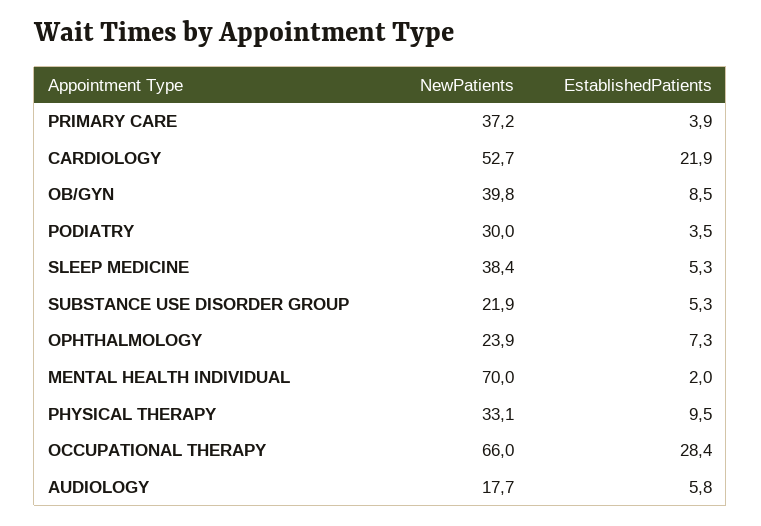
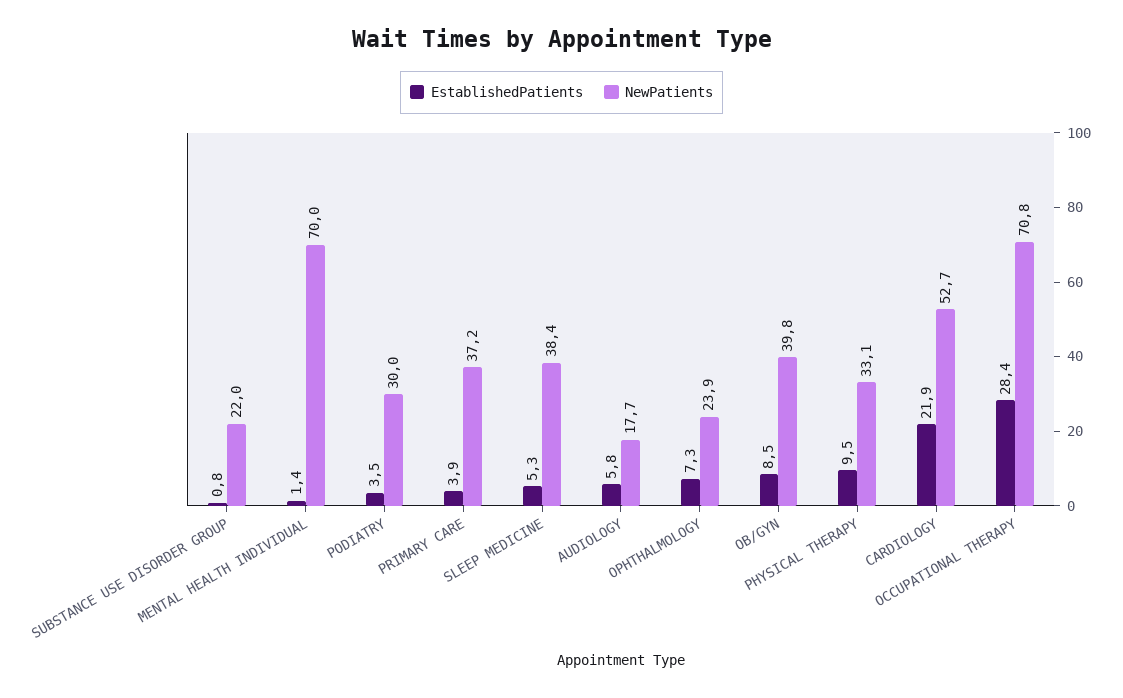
  {
    "NewPatients": {
      "PRIMARY CARE": 37.2,
      "CARDIOLOGY": 52.7,
      "OB/GYN": 39.8,
      "PODIATRY": 30,
      "SLEEP MEDICINE": 38.4,
-     "SUBSTANCE USE DISORDER GROUP": 21.9,
+     "SUBSTANCE USE DISORDER GROUP": 22,
      "OPHTHALMOLOGY": 23.9,
      "MENTAL HEALTH INDIVIDUAL": 70,
      "PHYSICAL THERAPY": 33.1,
-     "OCCUPATIONAL THERAPY": 66,
+     "OCCUPATIONAL THERAPY": 70.8,
      "AUDIOLOGY": 17.7
    },
    "EstablishedPatients": {
      "PRIMARY CARE": 3.9,
      "CARDIOLOGY": 21.9,
      "OB/GYN": 8.5,
      "PODIATRY": 3.5,
      "SLEEP MEDICINE": 5.3,
-     "SUBSTANCE USE DISORDER GROUP": 5.3,
+     "SUBSTANCE USE DISORDER GROUP": 0.8,
      "OPHTHALMOLOGY": 7.3,
-     "MENTAL HEALTH INDIVIDUAL": 2,
+     "MENTAL HEALTH INDIVIDUAL": 1.4,
      "PHYSICAL THERAPY": 9.5,
      "OCCUPATIONAL THERAPY": 28.4,
      "AUDIOLOGY": 5.8
    }
  }

